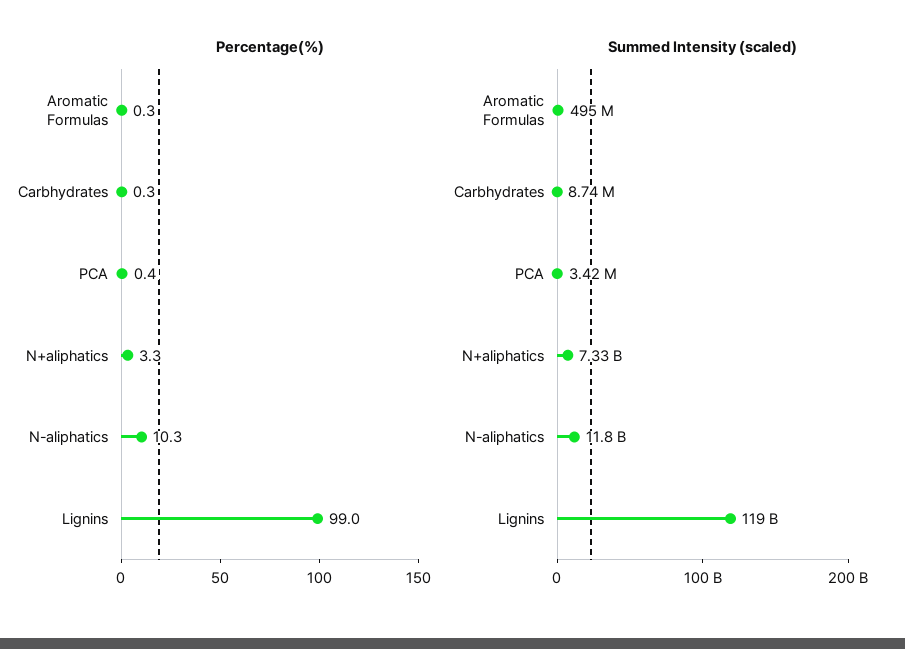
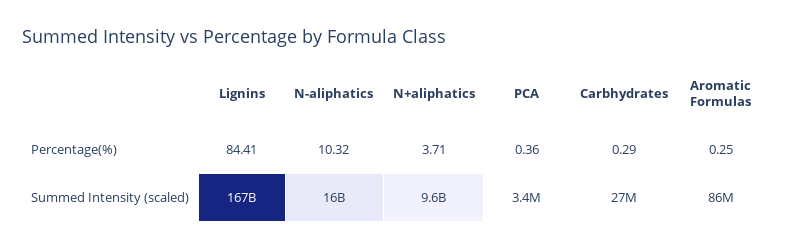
  {
    "Percentage(%)": {
      "Aromatic Formulas": 0.25,
      "Carbhydrates": 0.29,
      "PCA": 0.36,
-     "N+aliphatics": 3.3,
+     "N+aliphatics": 3.71,
      "N-aliphatics": 10.32,
-     "Lignins": 99
+     "Lignins": 84.41
    },
    "Summed Intensity (scaled)": {
-     "Aromatic Formulas": 495000000,
+     "Aromatic Formulas": 86000000,
-     "Carbhydrates": 8740000,
+     "Carbhydrates": 27000000,
      "PCA": 3420000,
-     "N+aliphatics": 7330000000,
+     "N+aliphatics": 9600000000,
-     "N-aliphatics": 11800000000,
+     "N-aliphatics": 16000000000,
-     "Lignins": 119000000000
+     "Lignins": 167000000000
    }
  }

